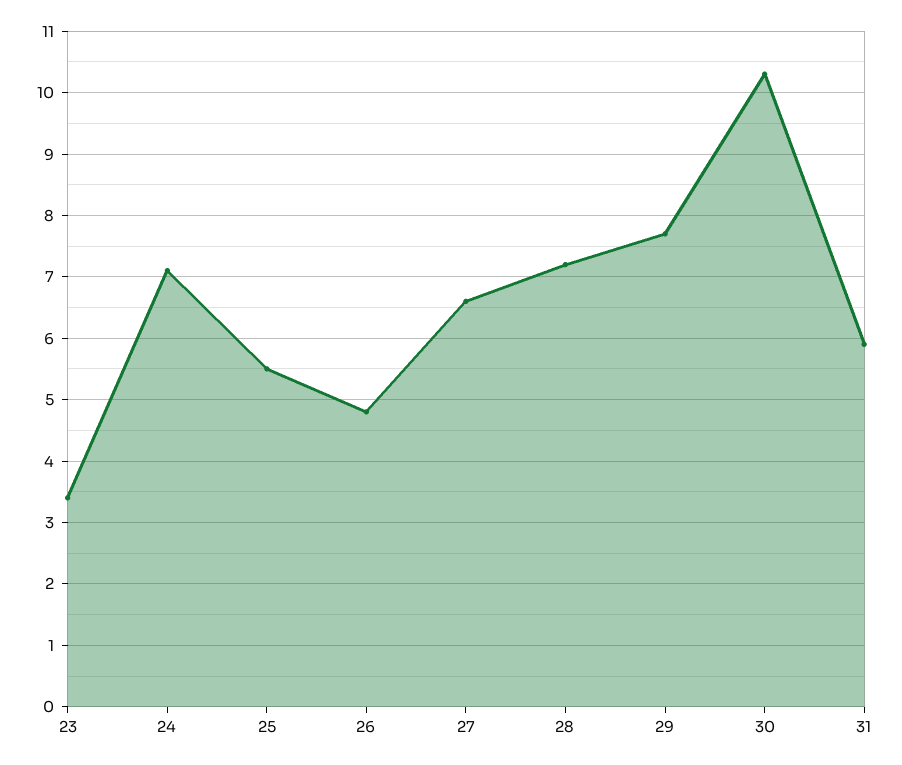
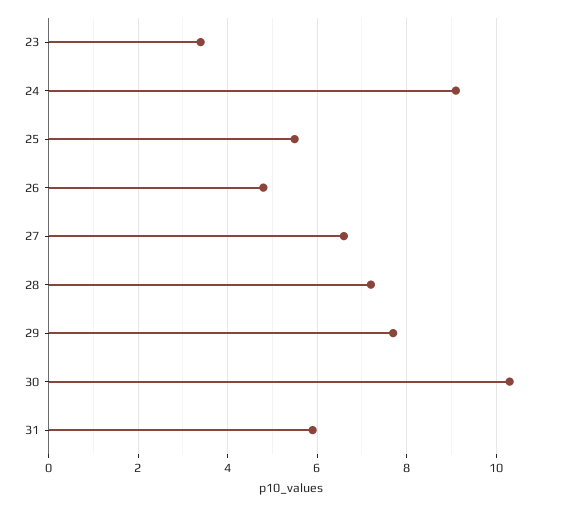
  {
    "23": 3.4,
-   "24": 7.1,
+   "24": 9,
    "25": 5.5,
    "26": 4.8,
    "27": 6.6,
    "28": 7.2,
    "29": 7.7,
    "30": 10.3,
    "31": 5.9
  }

